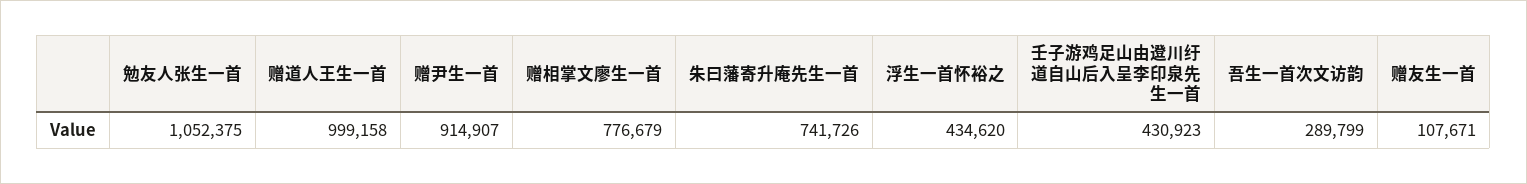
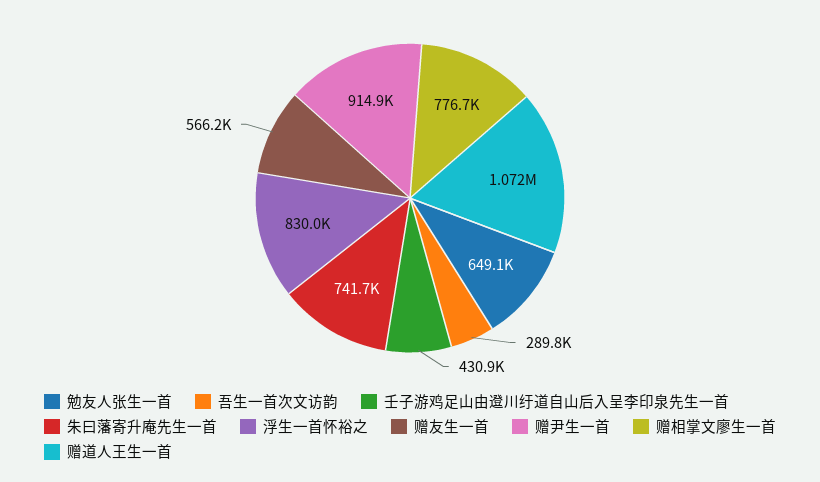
  {
-   "勉友人张生一首": 1052375,
+   "勉友人张生一首": 649100,
-   "赠道人王生一首": 999158,
+   "赠道人王生一首": 1072000,
    "赠尹生一首": 914907,
    "赠相掌文廖生一首": 776679,
    "朱曰藩寄升庵先生一首": 741726,
-   "浮生一首怀裕之": 434620,
+   "浮生一首怀裕之": 830000,
    "壬子游鸡足山由邆川纡道自山后入呈李印泉先生一首": 430923,
    "吾生一首次文访韵": 289799,
-   "赠友生一首": 107671
+   "赠友生一首": 566200
  }

